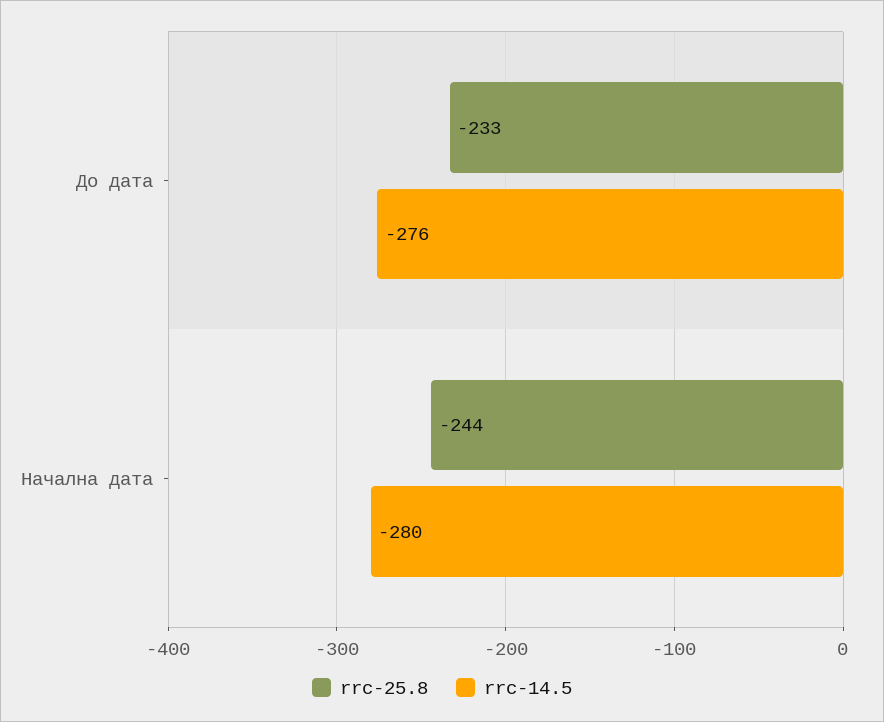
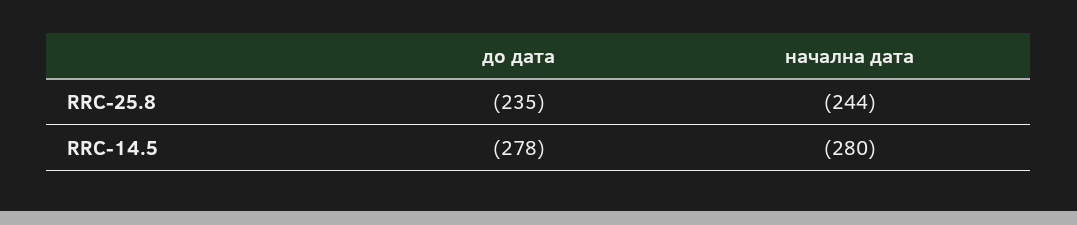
  {
    "rrc-25.8": {
-     "До дата": -233,
+     "До дата": -235,
      "Начална дата": -244
    },
    "rrc-14.5": {
-     "До дата": -276,
+     "До дата": -278,
      "Начална дата": -280
    }
  }

